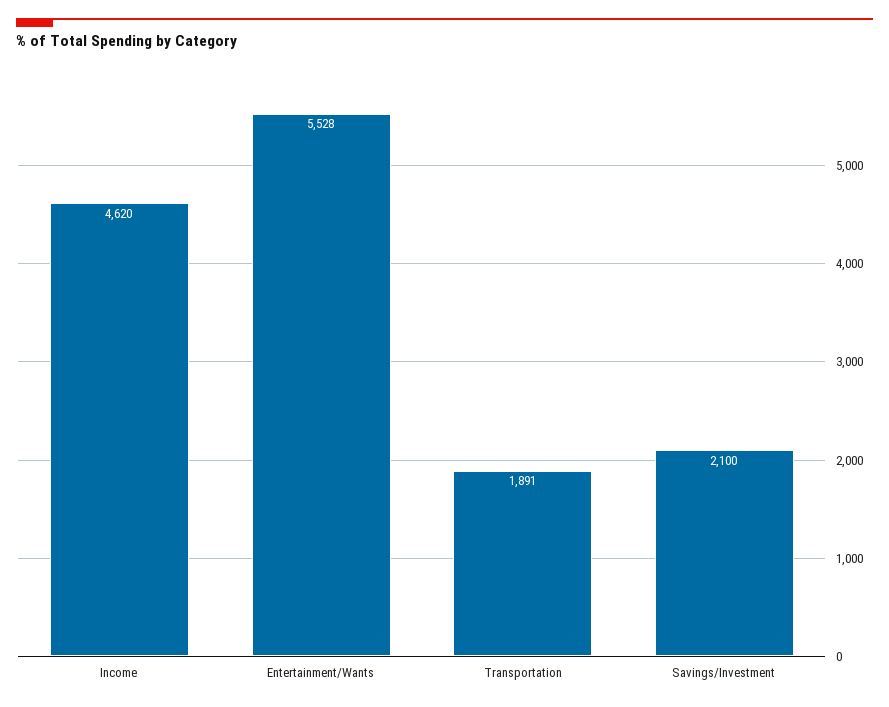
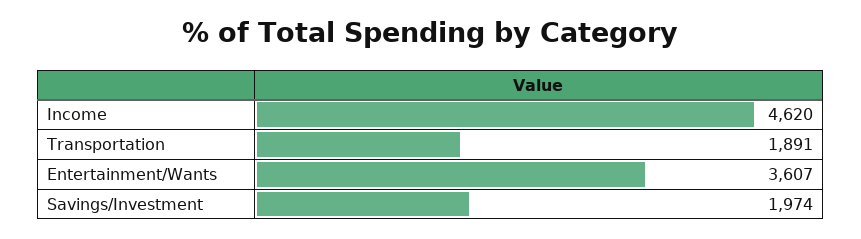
  {
    "Income": 4620,
-   "Entertainment/Wants": 5528,
+   "Entertainment/Wants": 3607,
    "Transportation": 1891,
-   "Savings/Investment": 2100
+   "Savings/Investment": 1974
  }

